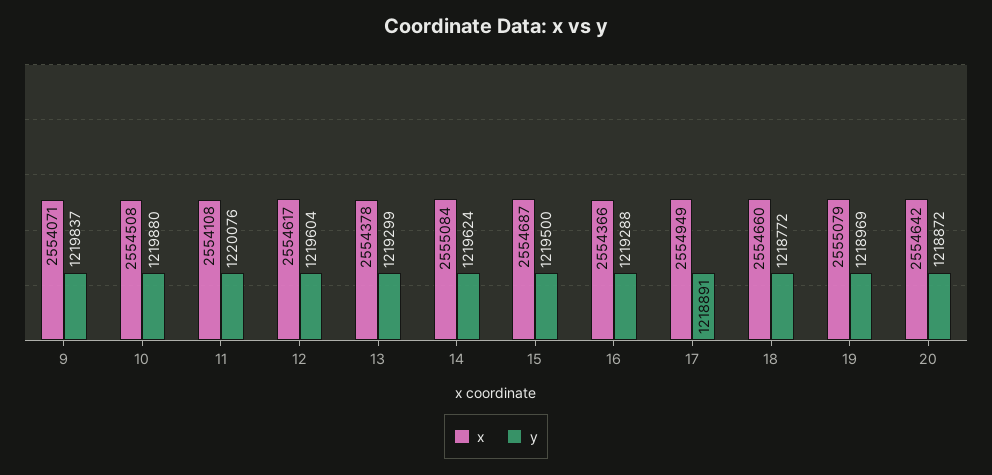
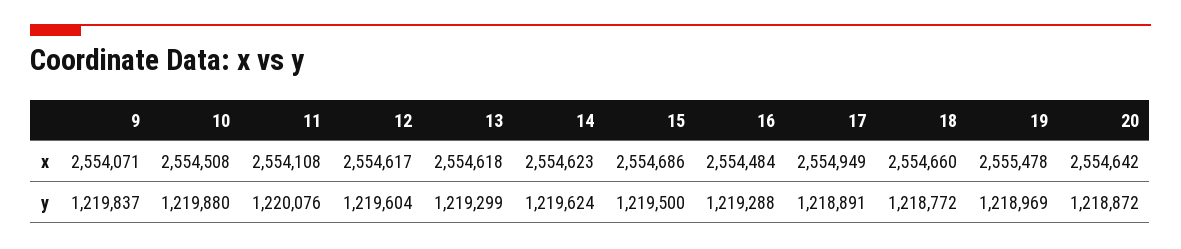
  {
    "x": {
      "9": 2554071,
      "10": 2554508,
      "11": 2554108,
      "12": 2554617,
-     "13": 2554378,
+     "13": 2554618,
-     "14": 2555084,
+     "14": 2554623,
-     "15": 2554687,
+     "15": 2554686,
-     "16": 2554366,
+     "16": 2554484,
      "17": 2554949,
      "18": 2554660,
-     "19": 2555079,
+     "19": 2555478,
      "20": 2554642
    },
    "y": {
      "9": 1219837,
      "10": 1219880,
      "11": 1220076,
      "12": 1219604,
      "13": 1219299,
      "14": 1219624,
      "15": 1219500,
      "16": 1219288,
      "17": 1218891,
      "18": 1218772,
      "19": 1218969,
      "20": 1218872
    }
  }

